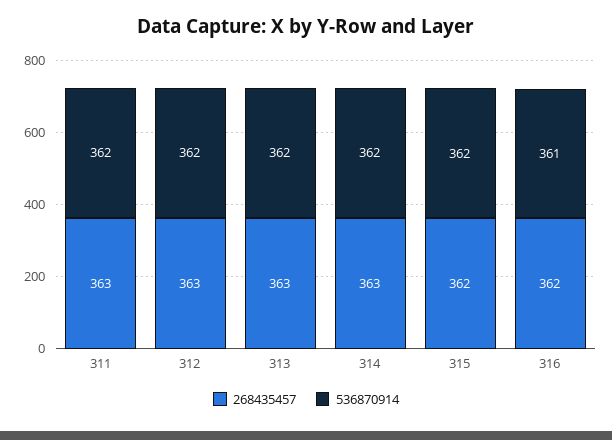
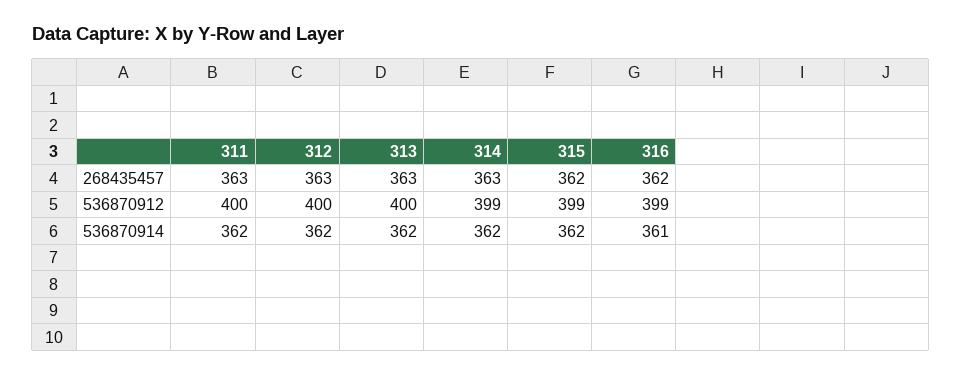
  {
    "268435457": {
      "311": 363,
      "312": 363,
      "313": 363,
      "314": 363,
      "315": 362,
      "316": 362
    },
    "536870914": {
      "311": 362,
      "312": 362,
      "313": 362,
      "314": 362,
      "315": 362,
      "316": 361
-   }
+   },
+   "536870912": {
+     "311": 400,
+     "312": 400,
+     "313": 400,
+     "314": 399,
+     "315": 399,
+     "316": 399
+   }
  }

